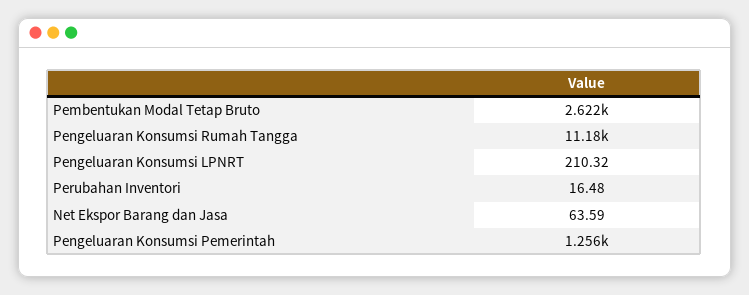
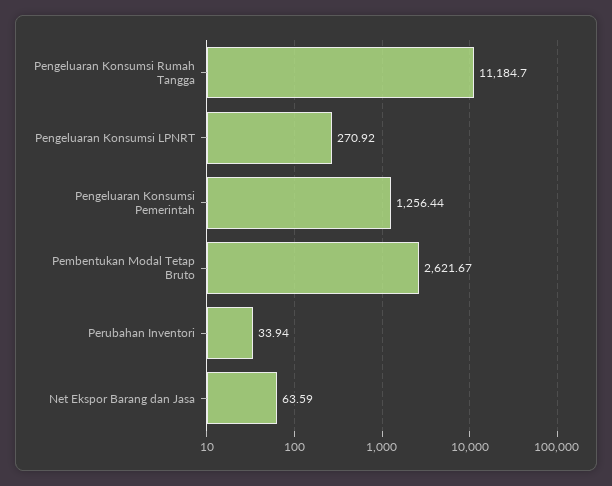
  {
    "Pembentukan Modal Tetap Bruto": 2621.67,
    "Pengeluaran Konsumsi Rumah Tangga": 11184.7,
-   "Pengeluaran Konsumsi LPNRT": 210.32,
+   "Pengeluaran Konsumsi LPNRT": 270.92,
-   "Perubahan Inventori": 16.48,
+   "Perubahan Inventori": 33.94,
    "Net Ekspor Barang dan Jasa": 63.59,
    "Pengeluaran Konsumsi Pemerintah": 1256.44
  }

